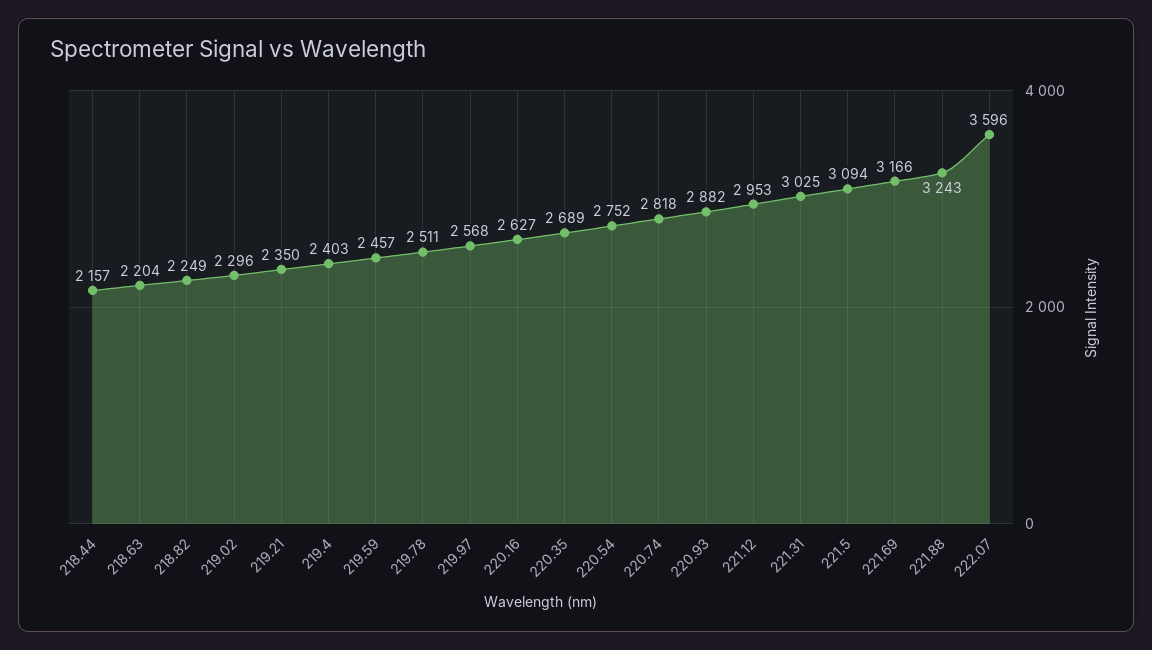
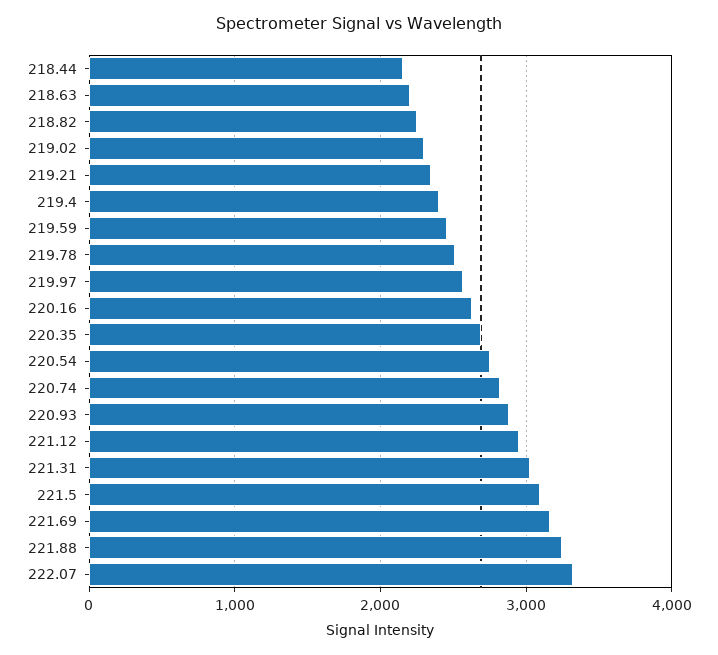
  {
    "218.44": 2157,
    "218.63": 2204,
    "218.82": 2249,
    "219.02": 2296,
    "219.21": 2350,
    "219.4": 2403,
    "219.59": 2457,
    "219.78": 2511,
    "219.97": 2568,
    "220.16": 2627,
    "220.35": 2689,
    "220.54": 2752,
    "220.74": 2818,
    "220.93": 2882,
    "221.12": 2953,
    "221.31": 3025,
    "221.5": 3094,
    "221.69": 3166,
    "221.88": 3243,
-   "222.07": 3596
+   "222.07": 3300
  }

